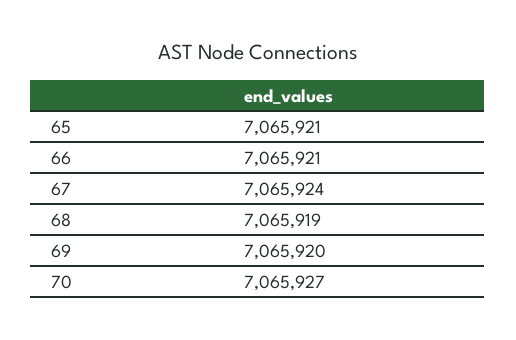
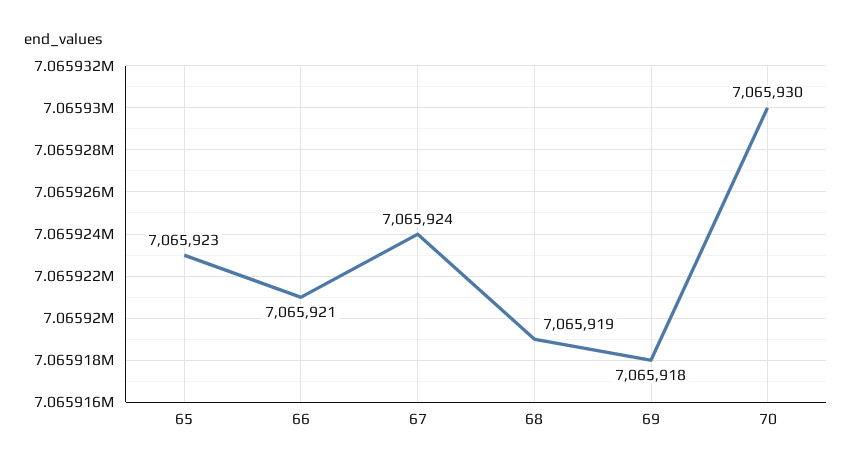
  {
-   "65": 7065921,
+   "65": 7065923,
    "66": 7065921,
    "67": 7065924,
    "68": 7065919,
-   "69": 7065920,
+   "69": 7065918,
-   "70": 7065927
+   "70": 7065930
  }

